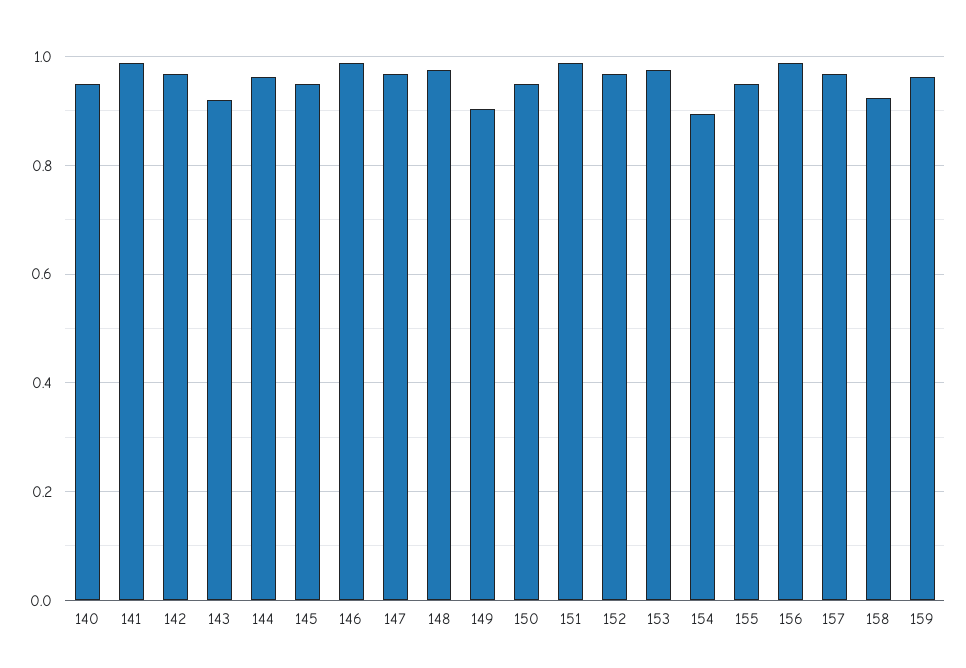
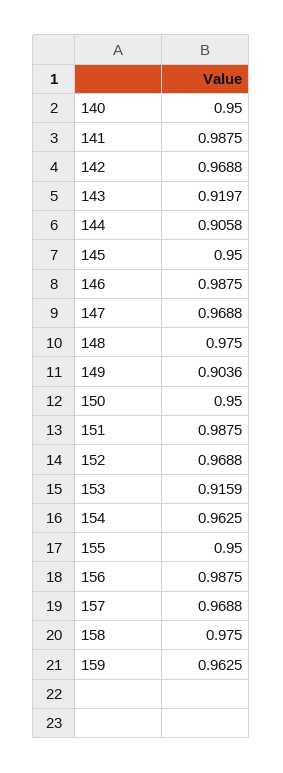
  {
    "140": 0.95,
    "141": 0.9875,
    "142": 0.9688,
    "143": 0.9197,
-   "144": 0.96,
+   "144": 0.9058,
    "145": 0.95,
    "146": 0.9875,
    "147": 0.9688,
    "148": 0.975,
    "149": 0.9036,
    "150": 0.95,
    "151": 0.9875,
    "152": 0.9688,
-   "153": 0.98,
+   "153": 0.9159,
-   "154": 0.9,
+   "154": 0.9625,
    "155": 0.95,
    "156": 0.9875,
    "157": 0.9688,
-   "158": 0.92,
+   "158": 0.975,
    "159": 0.9625
  }

